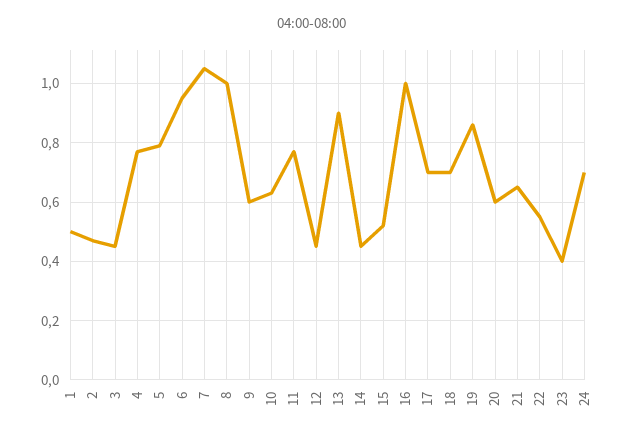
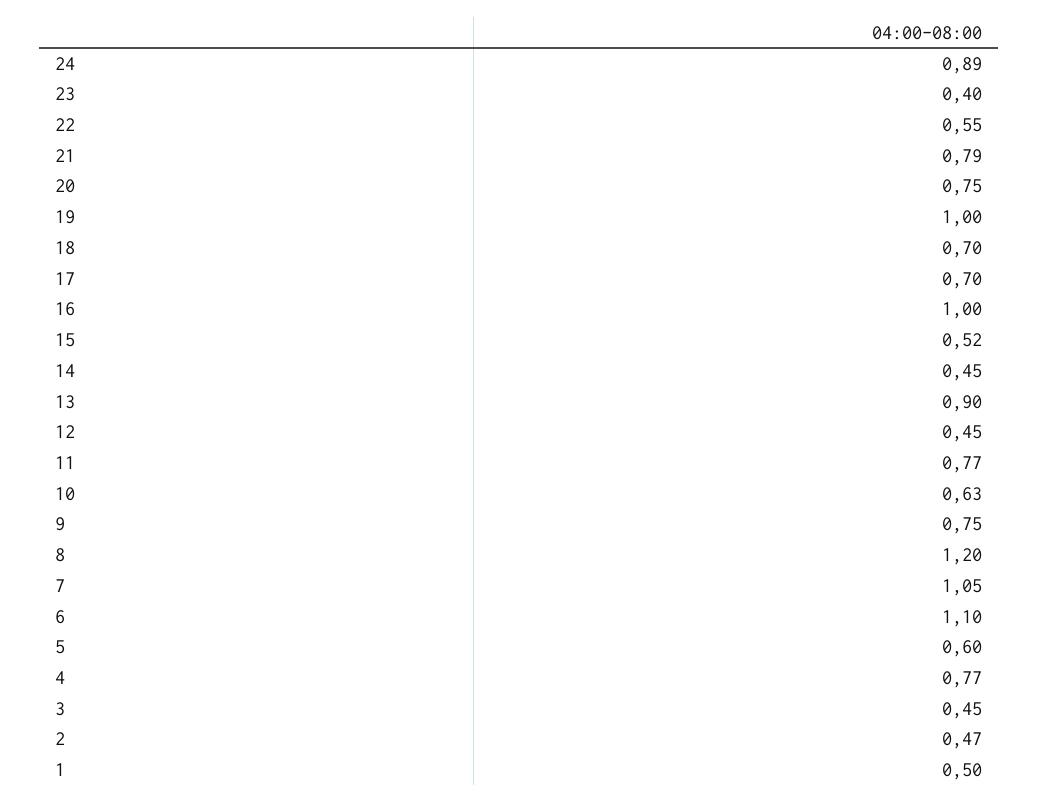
  {
    "1": 0.5,
    "2": 0.47,
    "3": 0.45,
    "4": 0.77,
-   "5": 0.8,
+   "5": 0.6,
-   "6": 0.95,
+   "6": 1.1,
    "7": 1.05,
-   "8": 1,
+   "8": 1.2,
-   "9": 0.6,
+   "9": 0.75,
    "10": 0.63,
    "11": 0.77,
    "12": 0.45,
    "13": 0.9,
    "14": 0.45,
    "15": 0.52,
    "16": 1,
    "17": 0.7,
    "18": 0.7,
-   "19": 0.85,
+   "19": 1,
-   "20": 0.6,
+   "20": 0.75,
-   "21": 0.65,
+   "21": 0.79,
    "22": 0.55,
    "23": 0.4,
-   "24": 0.7
+   "24": 0.89
  }

